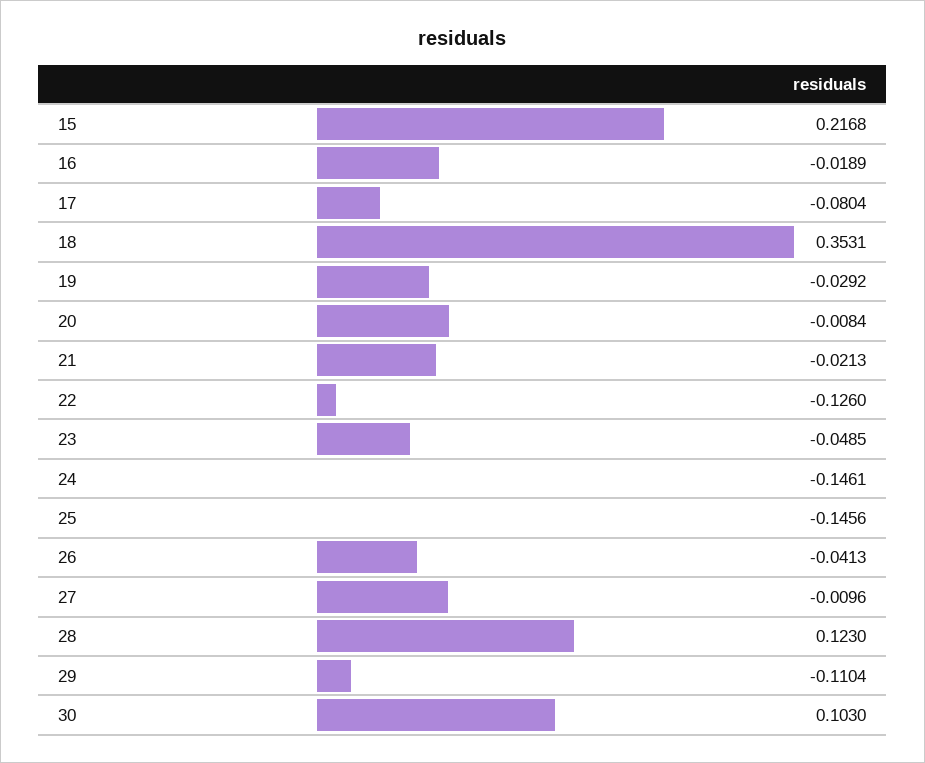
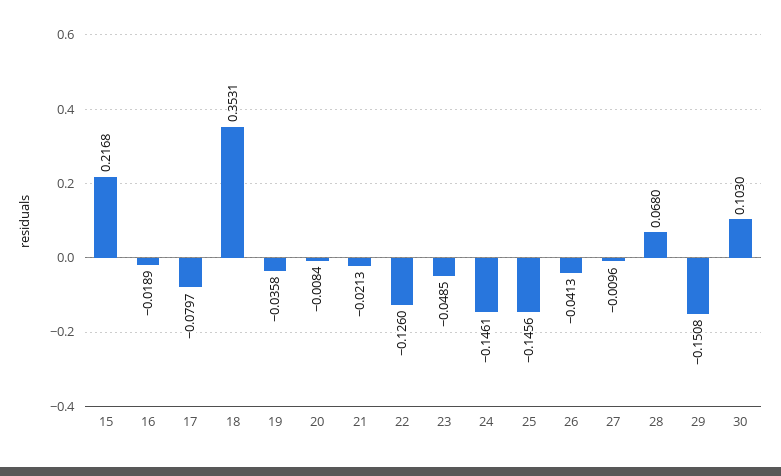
  {
    "15": 0.2168,
    "16": -0.0189,
-   "17": -0.0804,
+   "17": -0.0797,
    "18": 0.3531,
-   "19": -0.0292,
+   "19": -0.0358,
    "20": -0.0084,
    "21": -0.0213,
    "22": -0.126,
    "23": -0.0485,
    "24": -0.1461,
    "25": -0.1456,
    "26": -0.0413,
    "27": -0.0096,
-   "28": 0.123,
+   "28": 0.068,
-   "29": -0.1104,
+   "29": -0.1508,
    "30": 0.103
  }

